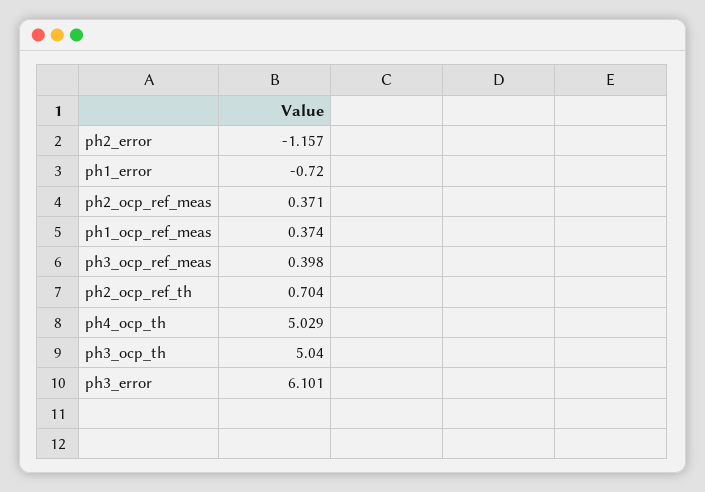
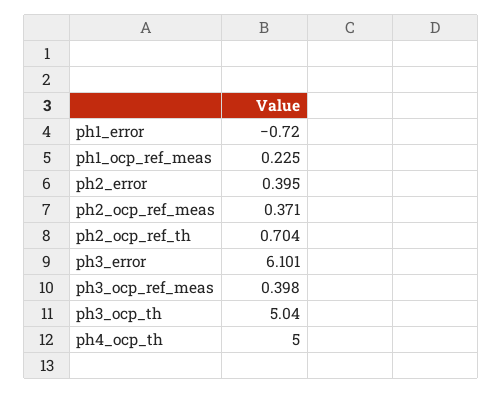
  {
-   "ph2_error": -1.157,
+   "ph2_error": 0.395,
    "ph1_error": -0.72,
    "ph2_ocp_ref_meas": 0.371,
-   "ph1_ocp_ref_meas": 0.374,
+   "ph1_ocp_ref_meas": 0.225,
    "ph3_ocp_ref_meas": 0.398,
    "ph2_ocp_ref_th": 0.704,
-   "ph4_ocp_th": 5.029,
+   "ph4_ocp_th": 5,
    "ph3_ocp_th": 5.04,
    "ph3_error": 6.101
  }

